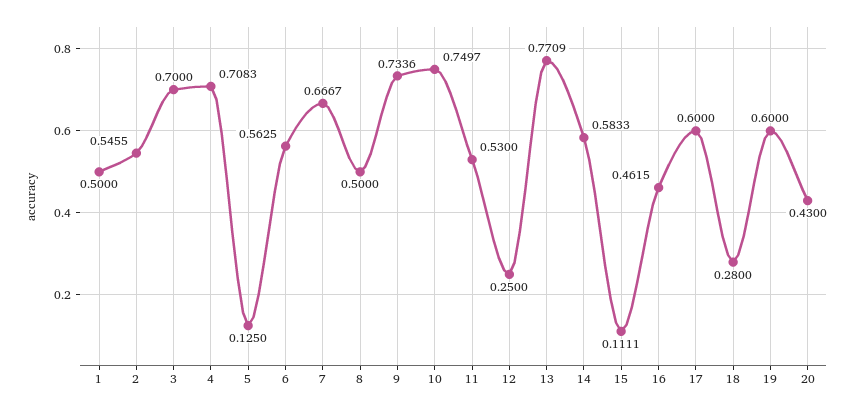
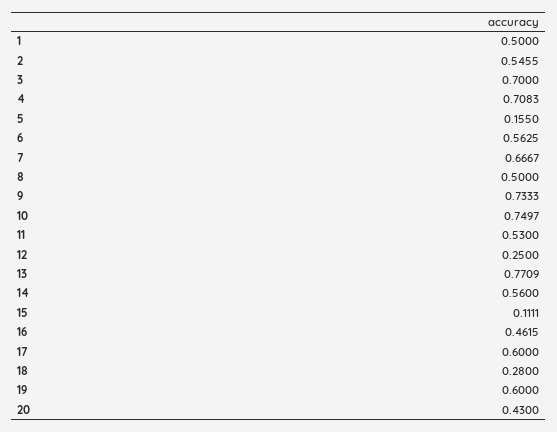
  {
    "1": 0.5,
    "2": 0.5455,
    "3": 0.7,
    "4": 0.7083,
-   "5": 0.125,
+   "5": 0.155,
    "6": 0.5625,
    "7": 0.6667,
    "8": 0.5,
-   "9": 0.7336,
+   "9": 0.7333,
    "10": 0.7497,
    "11": 0.53,
    "12": 0.25,
    "13": 0.7709,
-   "14": 0.5833,
+   "14": 0.56,
    "15": 0.1111,
    "16": 0.4615,
    "17": 0.6,
    "18": 0.28,
    "19": 0.6,
    "20": 0.43
  }

